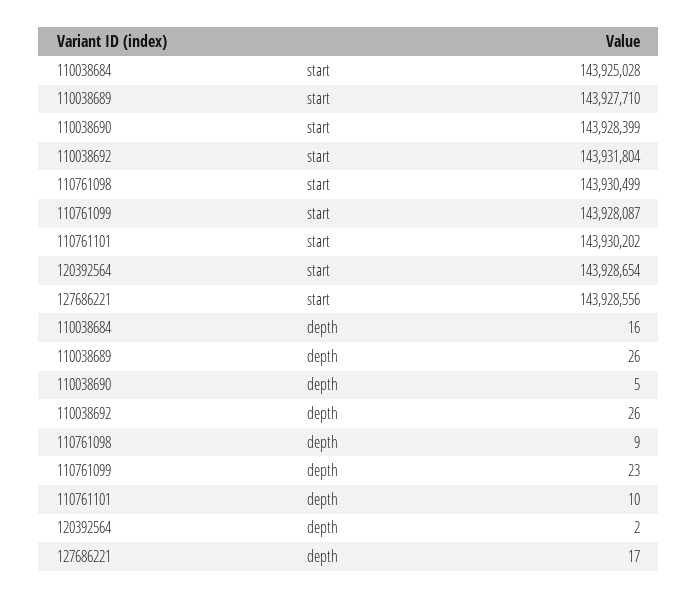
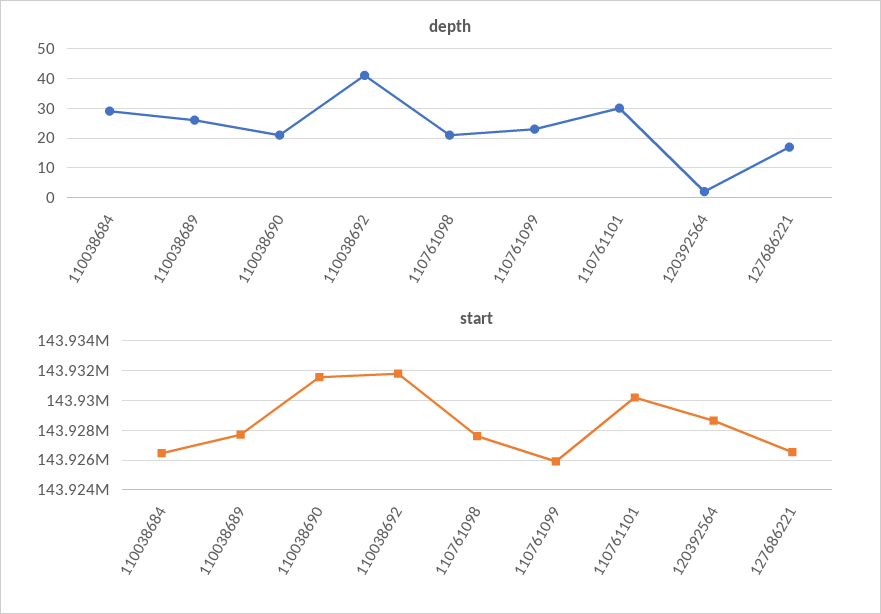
  {
    "start": {
-     "110038684": 143925028,
+     "110038684": 143926500,
      "110038689": 143927710,
-     "110038690": 143928399,
+     "110038690": 143931500,
      "110038692": 143931804,
-     "110761098": 143930499,
+     "110761098": 143927500,
-     "110761099": 143928087,
+     "110761099": 143926000,
      "110761101": 143930202,
      "120392564": 143928654,
-     "127686221": 143928556
+     "127686221": 143926500
    },
    "depth": {
-     "110038684": 16,
+     "110038684": 30,
      "110038689": 26,
-     "110038690": 5,
+     "110038690": 20,
-     "110038692": 26,
+     "110038692": 40,
-     "110761098": 9,
+     "110761098": 20,
      "110761099": 23,
-     "110761101": 10,
+     "110761101": 30,
      "120392564": 2,
      "127686221": 17
    }
  }

